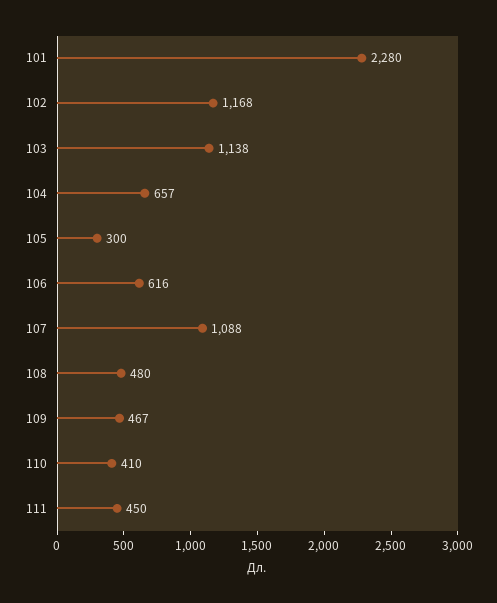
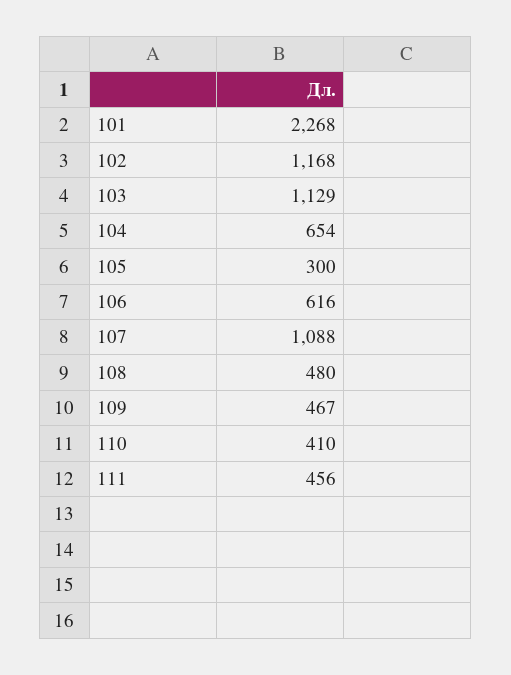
  {
-   "101": 2280,
+   "101": 2268,
    "102": 1168,
-   "103": 1138,
+   "103": 1129,
-   "104": 657,
+   "104": 654,
    "105": 300,
    "106": 616,
    "107": 1088,
    "108": 480,
    "109": 467,
    "110": 410,
-   "111": 450
+   "111": 456
  }

